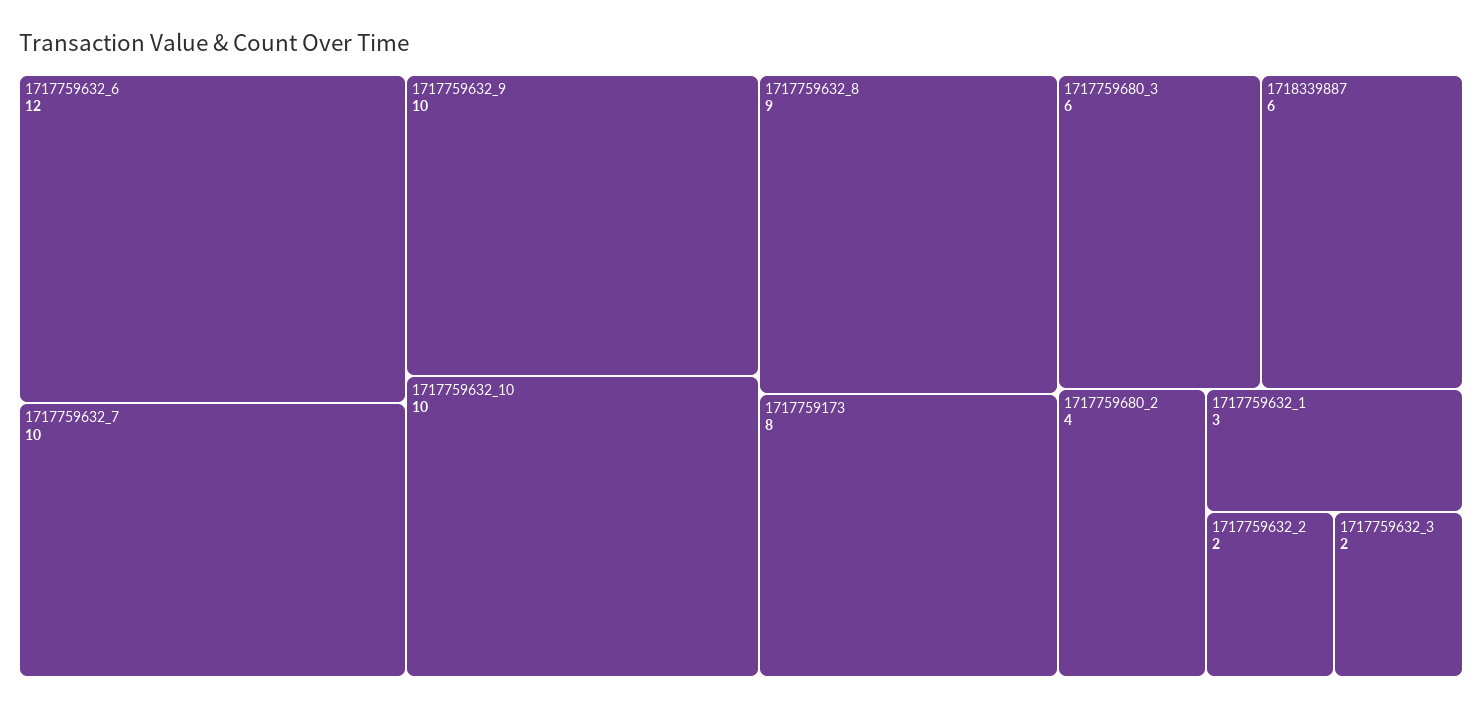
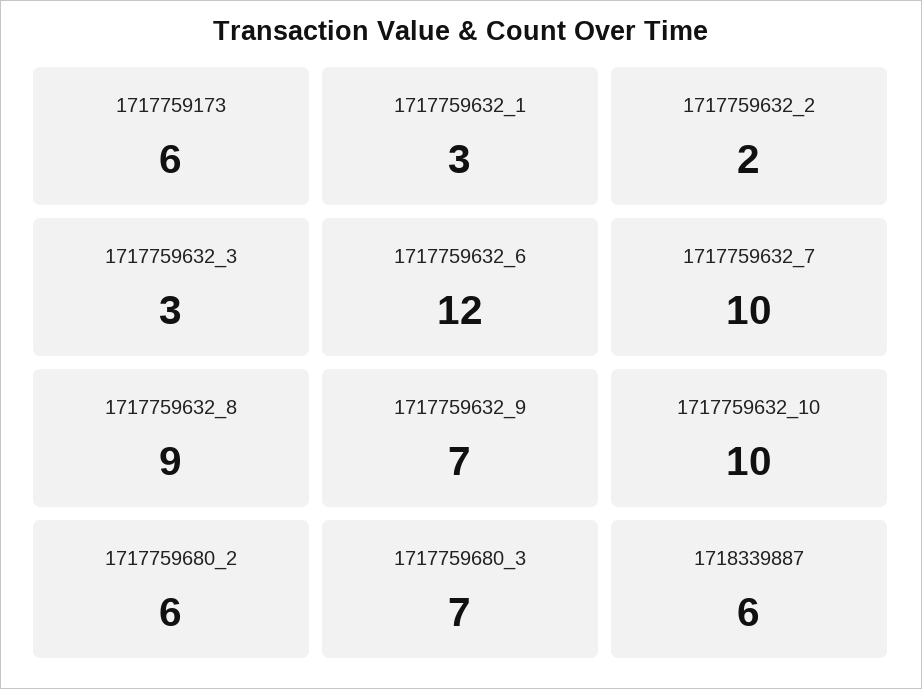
  {
    "1717759632_6": 12,
    "1717759632_7": 10,
-   "1717759632_9": 10,
+   "1717759632_9": 7,
    "1717759632_10": 10,
    "1717759632_8": 9,
-   "1717759173": 8,
+   "1717759173": 6,
-   "1717759680_3": 6,
+   "1717759680_3": 7,
    "1718339887": 6,
-   "1717759680_2": 4,
+   "1717759680_2": 6,
    "1717759632_1": 3,
    "1717759632_2": 2,
-   "1717759632_3": 2
+   "1717759632_3": 3
  }

